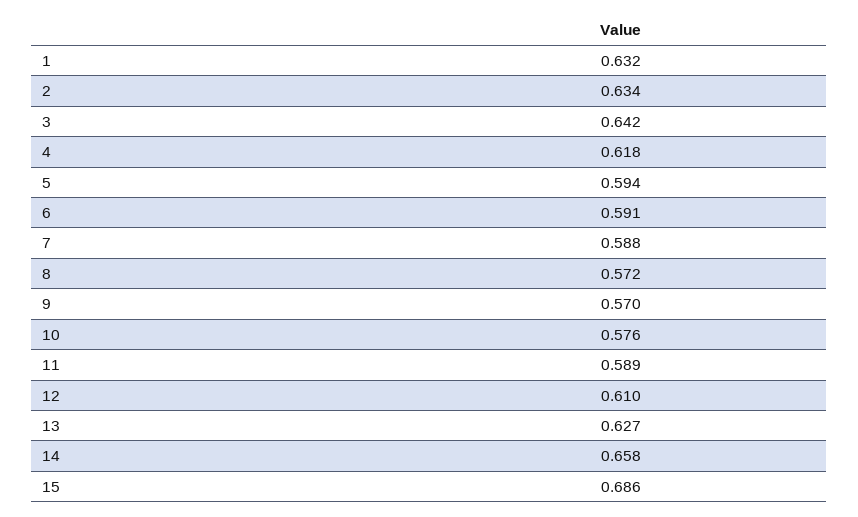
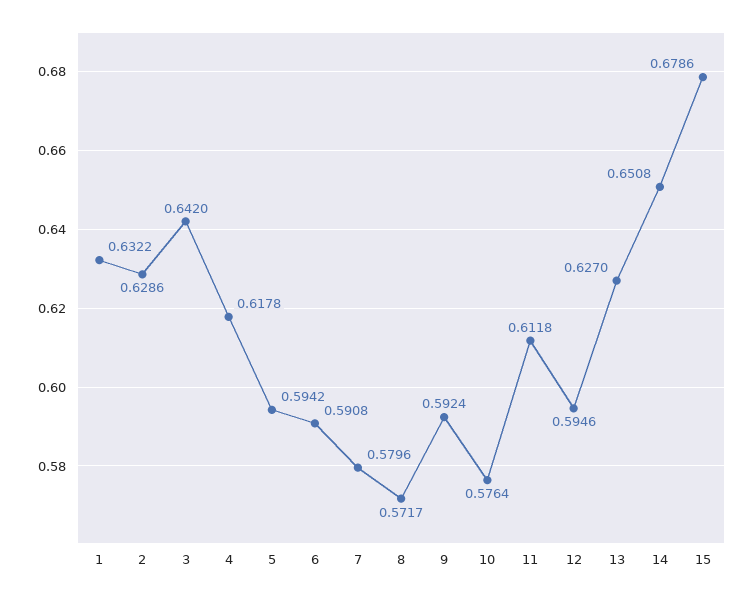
  {
    "1": 0.6322,
-   "2": 0.634,
+   "2": 0.6286,
    "3": 0.642,
    "4": 0.6178,
    "5": 0.5942,
    "6": 0.5908,
-   "7": 0.588,
+   "7": 0.5796,
    "8": 0.5717,
-   "9": 0.57,
+   "9": 0.5924,
    "10": 0.5764,
-   "11": 0.589,
+   "11": 0.6118,
-   "12": 0.61,
+   "12": 0.5946,
    "13": 0.627,
-   "14": 0.658,
+   "14": 0.6508,
-   "15": 0.686
+   "15": 0.6786
  }

